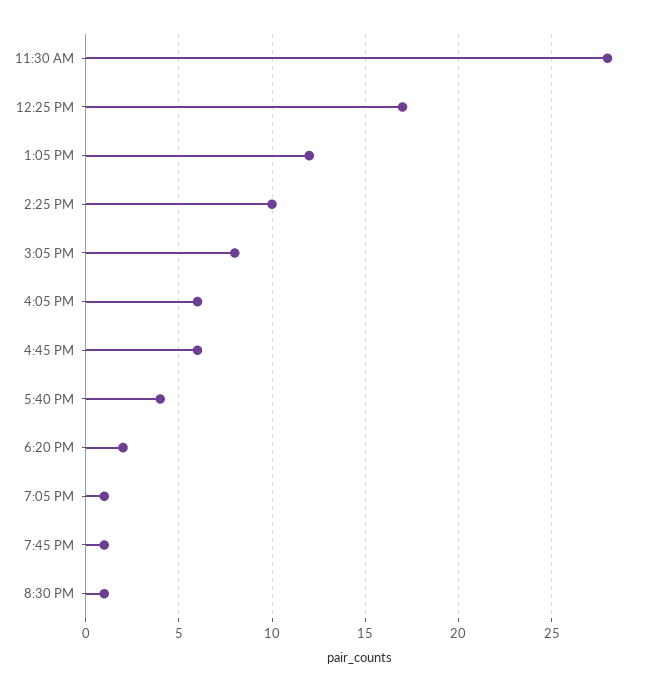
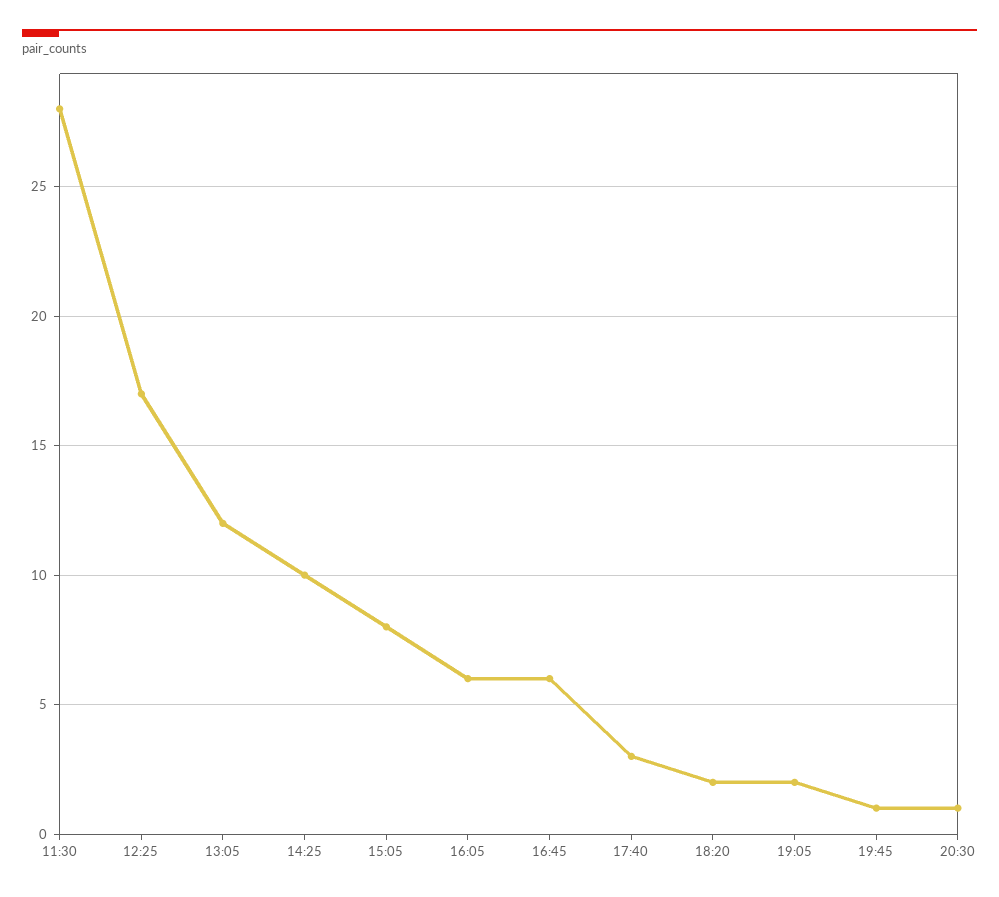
  {
    "11:30 AM": 28,
    "12:25 PM": 17,
    "1:05 PM": 12,
    "2:25 PM": 10,
    "3:05 PM": 8,
    "4:05 PM": 6,
    "4:45 PM": 6,
-   "5:40 PM": 4,
+   "5:40 PM": 3,
    "6:20 PM": 2,
-   "7:05 PM": 1,
+   "7:05 PM": 2,
    "7:45 PM": 1,
    "8:30 PM": 1
  }

